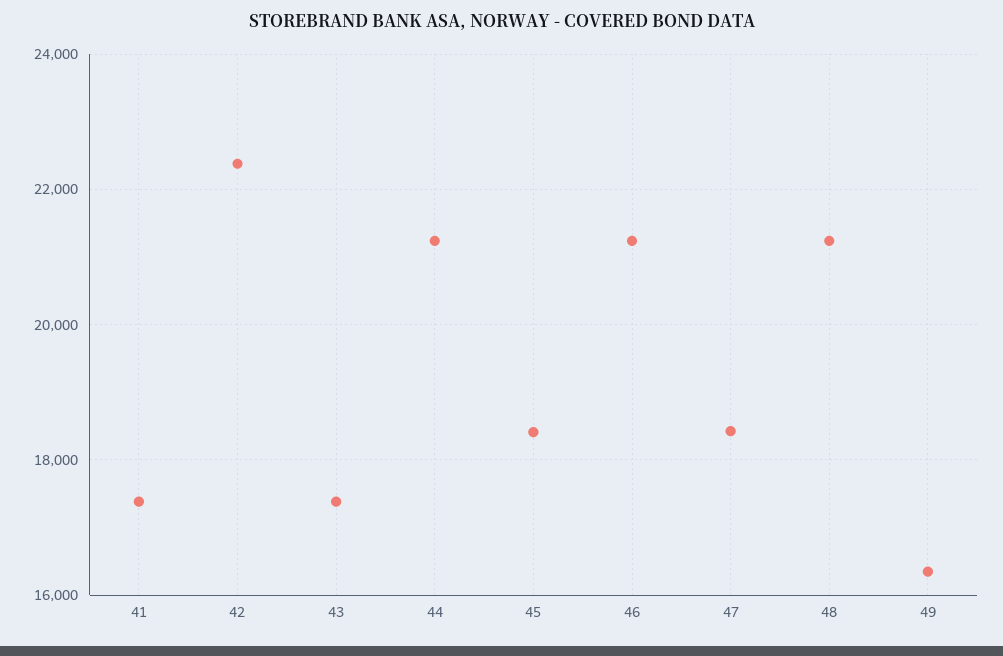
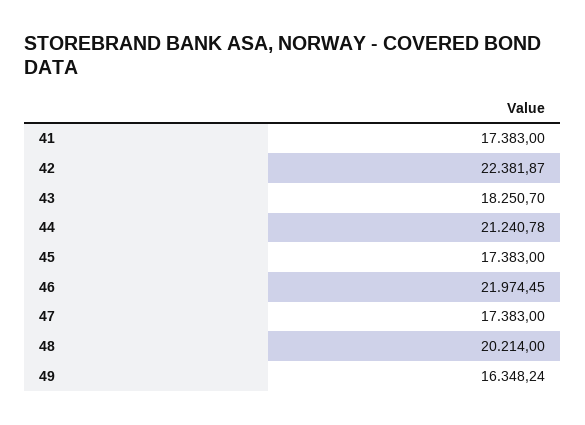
  {
    "41": 17383,
    "42": 22381.87,
-   "43": 17400,
+   "43": 18250.7,
    "44": 21240.78,
-   "45": 18400,
+   "45": 17383,
-   "46": 21200,
+   "46": 21974.45,
-   "47": 18400,
+   "47": 17383,
-   "48": 21200,
+   "48": 20214,
    "49": 16348.24
  }

